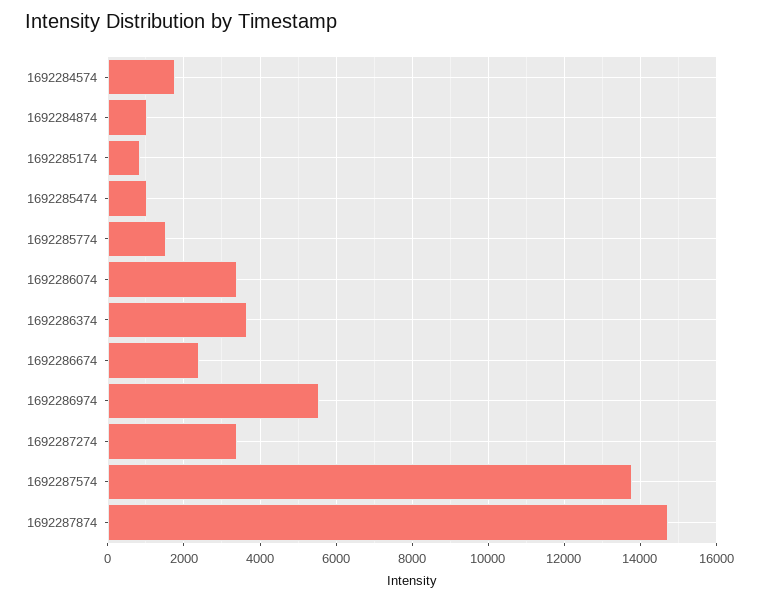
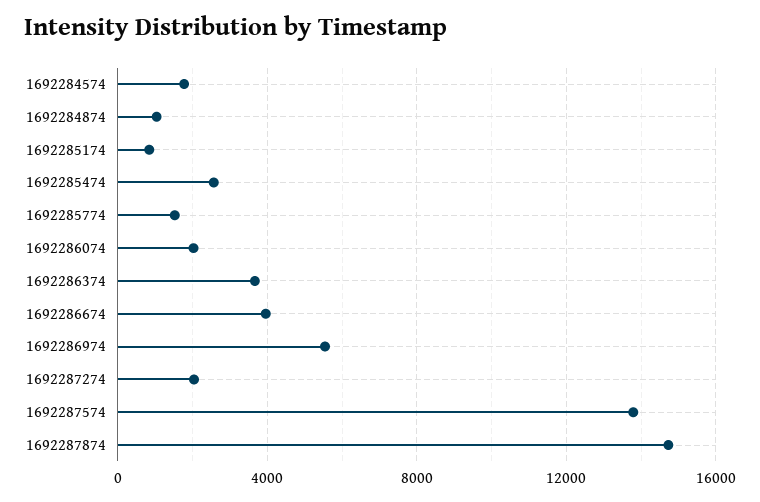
  {
    "1692284574": 1800,
    "1692284874": 1000,
    "1692285174": 800,
-   "1692285474": 1000,
+   "1692285474": 2500,
    "1692285774": 1600,
-   "1692286074": 3400,
+   "1692286074": 2000,
    "1692286374": 3600,
-   "1692286674": 2400,
+   "1692286674": 4000,
    "1692286974": 5600,
-   "1692287274": 3400,
+   "1692287274": 2000,
    "1692287574": 13800,
    "1692287874": 14800
  }

